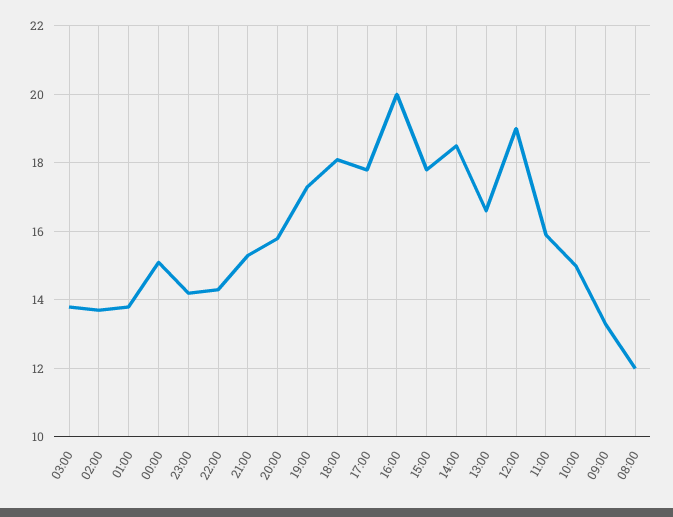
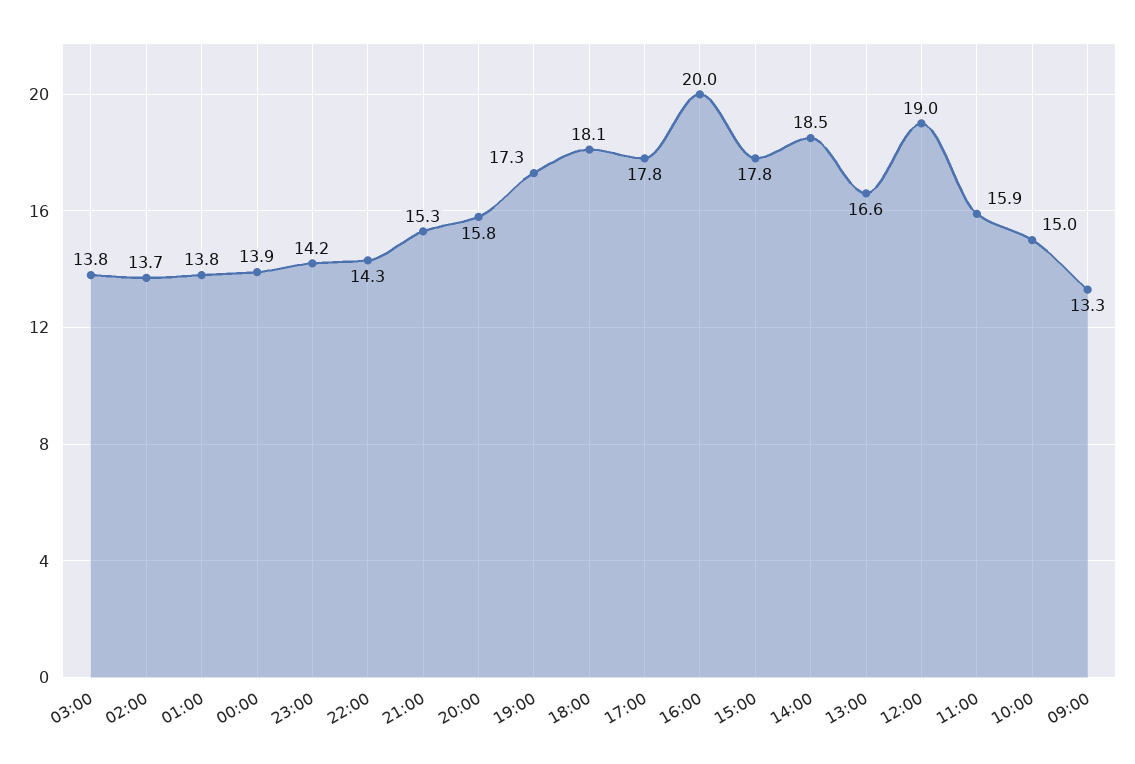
  {
    "03:00": 13.8,
    "02:00": 13.7,
    "01:00": 13.8,
-   "00:00": 15,
+   "00:00": 13.9,
    "23:00": 14.2,
    "22:00": 14.3,
    "21:00": 15.3,
    "20:00": 15.8,
    "19:00": 17.3,
    "18:00": 18.1,
    "17:00": 17.8,
    "16:00": 20,
    "15:00": 17.8,
    "14:00": 18.5,
    "13:00": 16.6,
    "12:00": 19,
    "11:00": 15.9,
    "10:00": 15,
-   "09:00": 13.3,
+   "09:00": 13.3
-   "08:00": 12
  }

